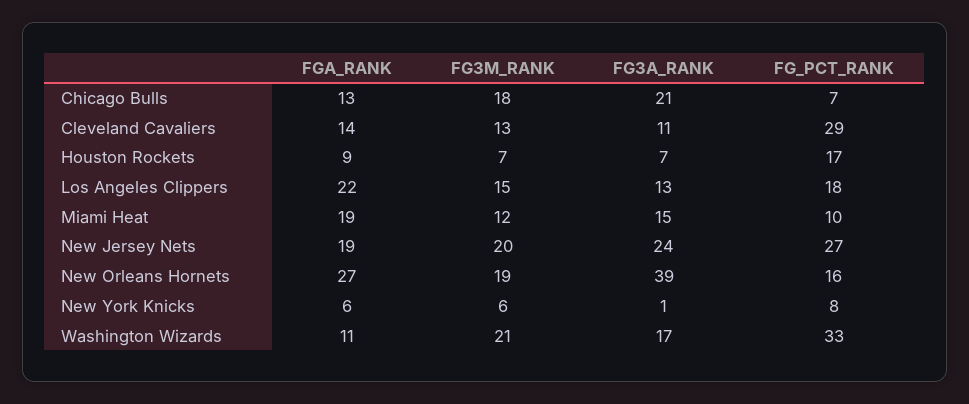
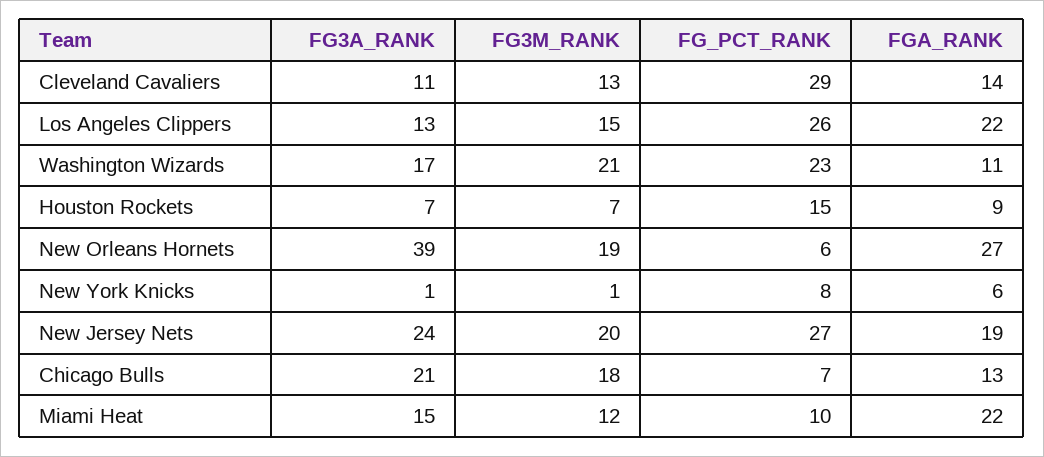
  {
    "FGA_RANK": {
      "Chicago Bulls": 13,
      "Cleveland Cavaliers": 14,
      "Houston Rockets": 9,
      "Los Angeles Clippers": 22,
-     "Miami Heat": 19,
+     "Miami Heat": 22,
      "New Jersey Nets": 19,
      "New Orleans Hornets": 27,
      "New York Knicks": 6,
      "Washington Wizards": 11
    },
    "FG3M_RANK": {
      "Chicago Bulls": 18,
      "Cleveland Cavaliers": 13,
      "Houston Rockets": 7,
      "Los Angeles Clippers": 15,
      "Miami Heat": 12,
      "New Jersey Nets": 20,
      "New Orleans Hornets": 19,
-     "New York Knicks": 6,
+     "New York Knicks": 1,
      "Washington Wizards": 21
    },
    "FG3A_RANK": {
      "Chicago Bulls": 21,
      "Cleveland Cavaliers": 11,
      "Houston Rockets": 7,
      "Los Angeles Clippers": 13,
      "Miami Heat": 15,
      "New Jersey Nets": 24,
      "New Orleans Hornets": 39,
      "New York Knicks": 1,
      "Washington Wizards": 17
    },
    "FG_PCT_RANK": {
      "Chicago Bulls": 7,
      "Cleveland Cavaliers": 29,
-     "Houston Rockets": 17,
+     "Houston Rockets": 15,
-     "Los Angeles Clippers": 18,
+     "Los Angeles Clippers": 26,
      "Miami Heat": 10,
      "New Jersey Nets": 27,
-     "New Orleans Hornets": 16,
+     "New Orleans Hornets": 6,
      "New York Knicks": 8,
-     "Washington Wizards": 33
+     "Washington Wizards": 23
    }
  }

